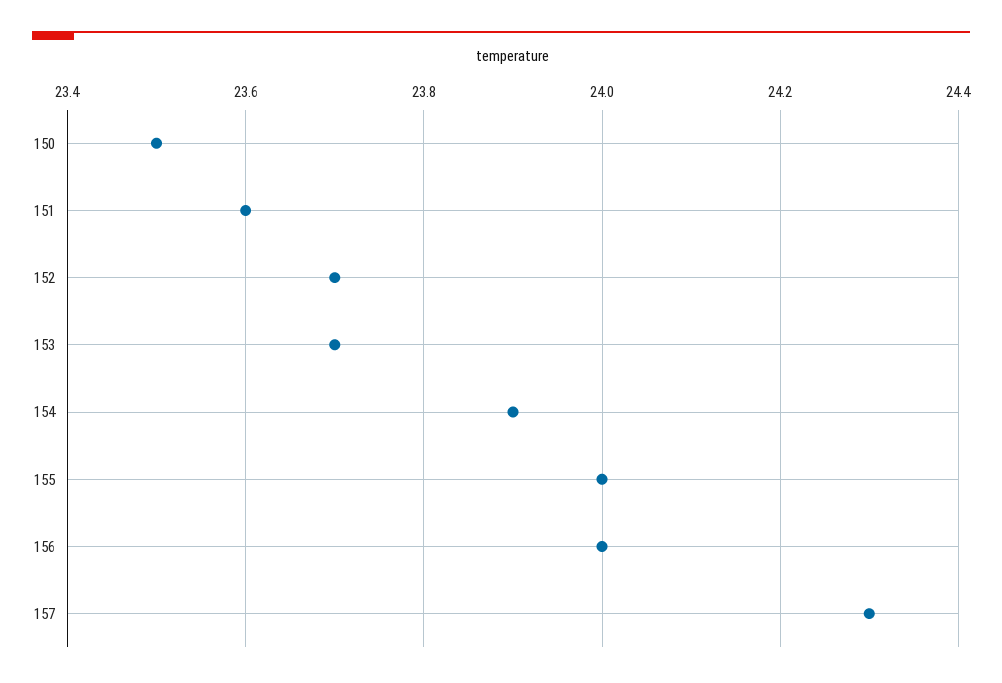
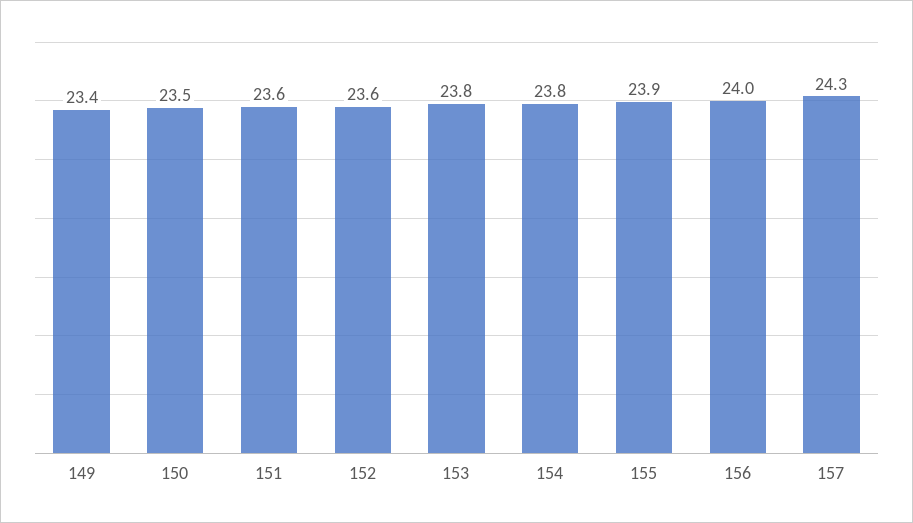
  {
    "150": 23.5,
    "151": 23.6,
-   "152": 23.7,
+   "152": 23.6,
-   "153": 23.7,
+   "153": 23.8,
-   "154": 23.9,
+   "154": 23.8,
-   "155": 24,
+   "155": 23.9,
    "156": 24,
-   "157": 24.3
+   "157": 24.3,
+   "149": 23.4
  }

